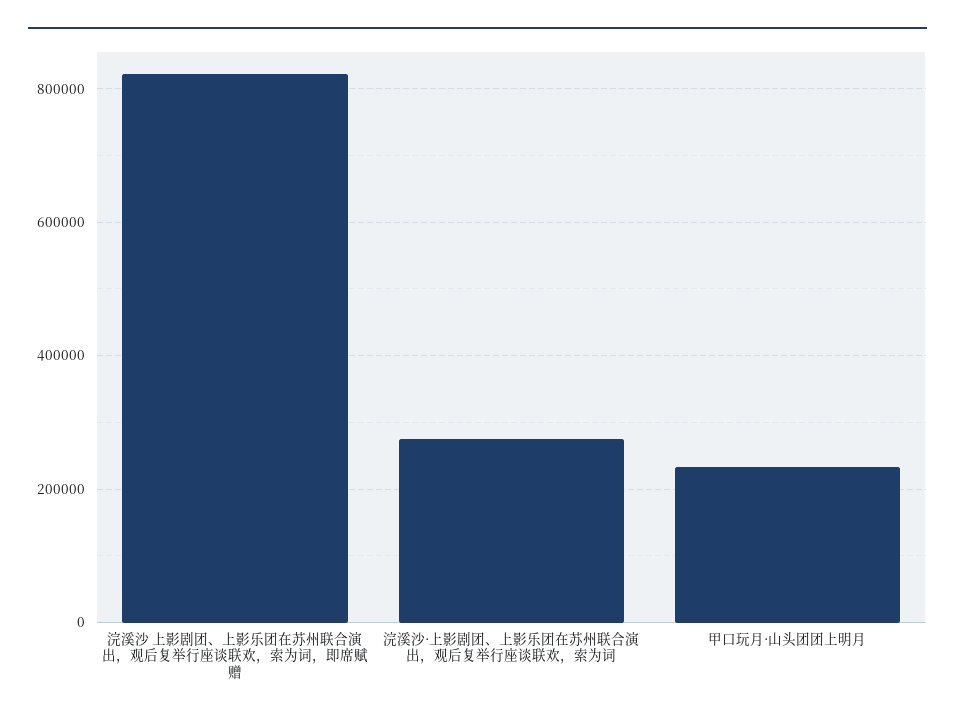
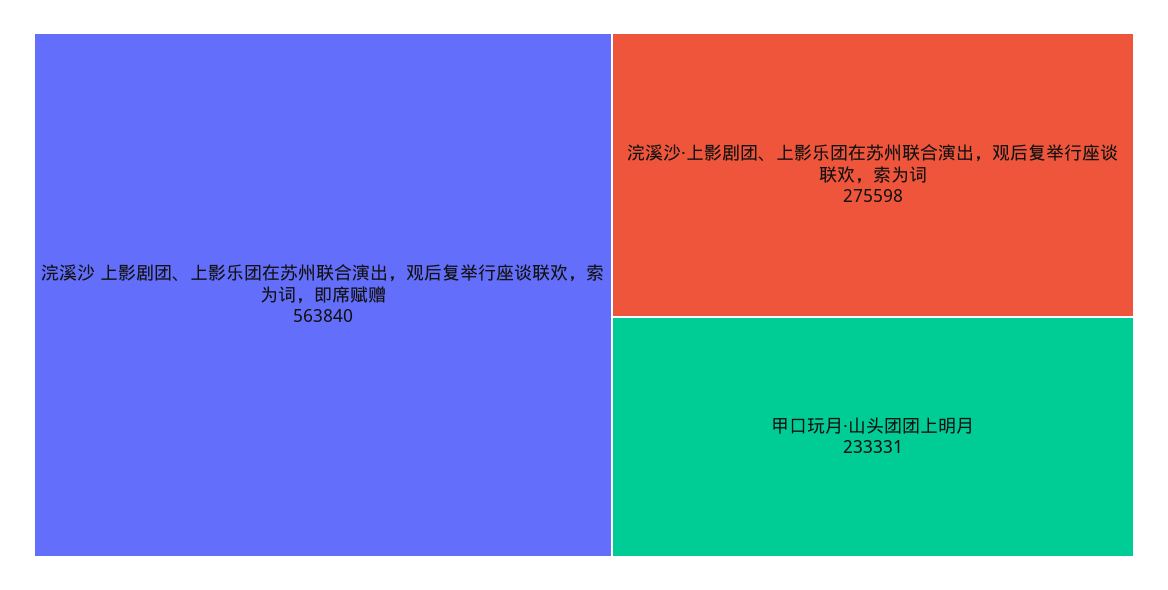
  {
-   "浣溪沙 上影剧团、上影乐团在苏州联合演出，观后复举行座谈联欢，索为词，即席赋赠": 820000,
+   "浣溪沙 上影剧团、上影乐团在苏州联合演出，观后复举行座谈联欢，索为词，即席赋赠": 563840,
    "浣溪沙·上影剧团、上影乐团在苏州联合演出，观后复举行座谈联欢，索为词": 275598,
    "甲口玩月·山头团团上明月": 233331
  }

